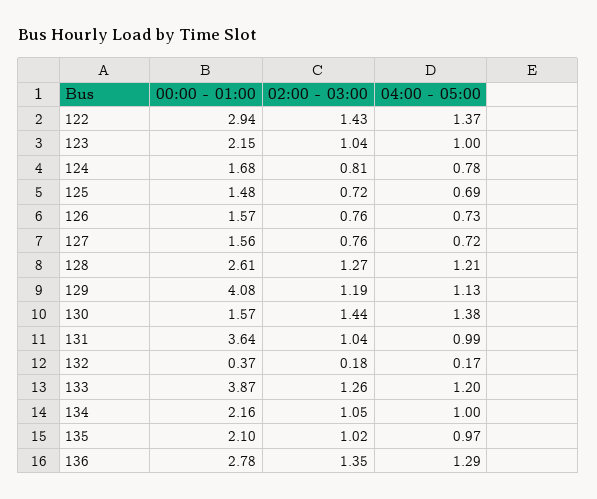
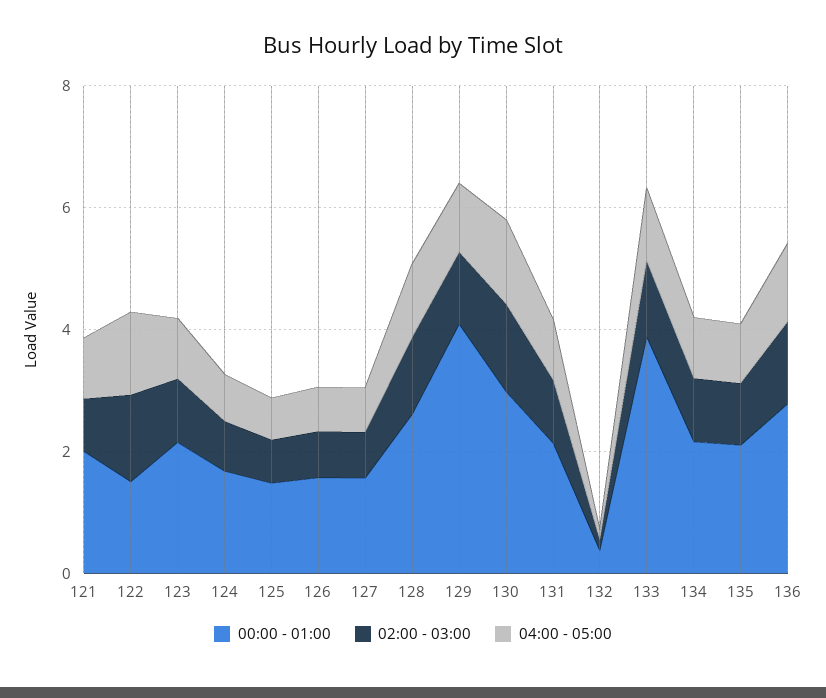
  {
    "00:00 - 01:00": {
-     "122": 2.94,
+     "122": 1.5,
      "123": 2.15,
      "124": 1.68,
      "125": 1.48,
      "126": 1.57,
      "127": 1.56,
      "128": 2.61,
      "129": 4.08,
-     "130": 1.57,
+     "130": 3,
-     "131": 3.64,
+     "131": 2,
      "132": 0.37,
      "133": 3.87,
      "134": 2.16,
      "135": 2.1,
-     "136": 2.78
+     "136": 2.78,
+     "121": 2
    },
    "02:00 - 03:00": {
      "122": 1.43,
      "123": 1.04,
      "124": 0.81,
      "125": 0.72,
      "126": 0.76,
      "127": 0.76,
      "128": 1.27,
      "129": 1.19,
      "130": 1.44,
      "131": 1.04,
      "132": 0.18,
      "133": 1.26,
      "134": 1.05,
      "135": 1.02,
-     "136": 1.35
+     "136": 1.35,
+     "121": 1
    },
    "04:00 - 05:00": {
      "122": 1.37,
      "123": 1,
      "124": 0.78,
      "125": 0.69,
      "126": 0.73,
      "127": 0.72,
      "128": 1.21,
      "129": 1.13,
      "130": 1.38,
      "131": 0.99,
      "132": 0.17,
      "133": 1.2,
      "134": 1,
      "135": 0.97,
-     "136": 1.29
+     "136": 1.29,
+     "121": 1
    }
  }

